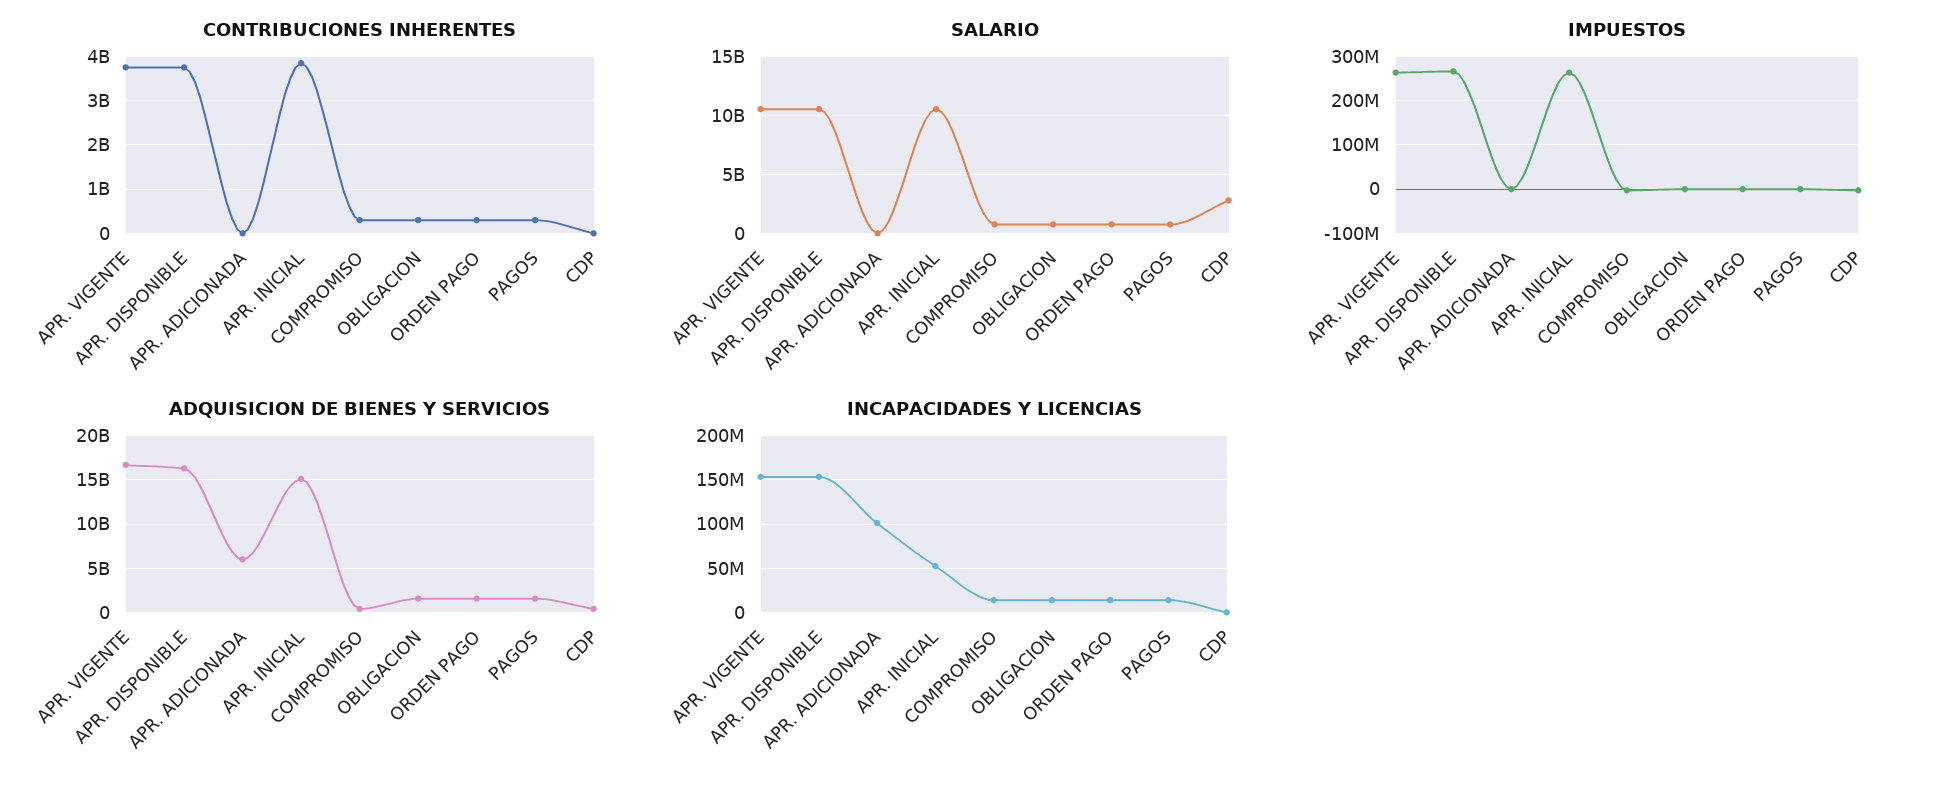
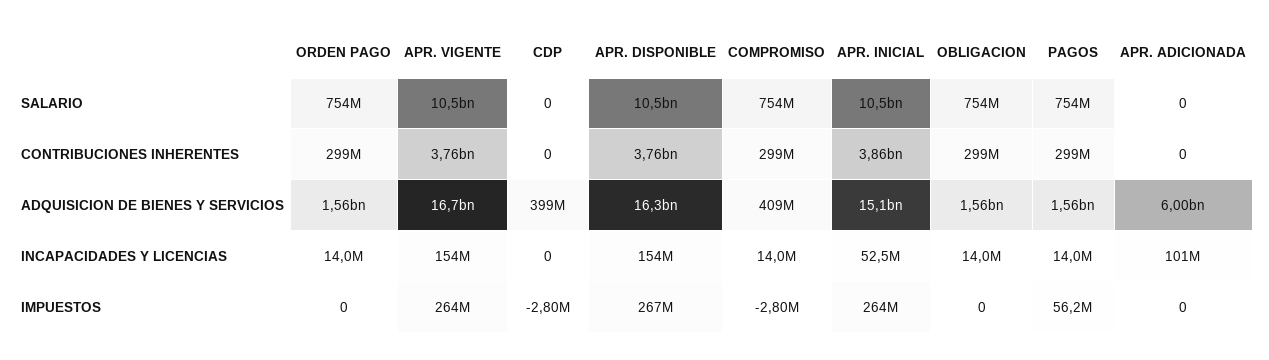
  {
    "CONTRIBUCIONES INHERENTES": {
      "APR. VIGENTE": 3760000000,
      "APR. DISPONIBLE": 3760000000,
      "APR. ADICIONADA": 0,
      "APR. INICIAL": 3860000000,
      "COMPROMISO": 299000000,
      "OBLIGACION": 299000000,
      "ORDEN PAGO": 299000000,
      "PAGOS": 299000000,
      "CDP": 0
    },
    "SALARIO": {
      "APR. VIGENTE": 10500000000,
      "APR. DISPONIBLE": 10500000000,
      "APR. ADICIONADA": 0,
      "APR. INICIAL": 10500000000,
      "COMPROMISO": 754000000,
      "OBLIGACION": 754000000,
      "ORDEN PAGO": 754000000,
      "PAGOS": 754000000,
-     "CDP": 3000000000
+     "CDP": 0
    },
    "IMPUESTOS": {
      "APR. VIGENTE": 264000000,
      "APR. DISPONIBLE": 267000000,
      "APR. ADICIONADA": 0,
      "APR. INICIAL": 264000000,
      "COMPROMISO": -2800000,
      "OBLIGACION": 0,
      "ORDEN PAGO": 0,
-     "PAGOS": 0,
+     "PAGOS": 56200000,
      "CDP": -2800000
    },
    "ADQUISICION DE BIENES Y SERVICIOS": {
      "APR. VIGENTE": 16700000000,
      "APR. DISPONIBLE": 16300000000,
      "APR. ADICIONADA": 6000000000,
      "APR. INICIAL": 15100000000,
      "COMPROMISO": 409000000,
      "OBLIGACION": 1560000000,
      "ORDEN PAGO": 1560000000,
      "PAGOS": 1560000000,
      "CDP": 399000000
    },
    "INCAPACIDADES Y LICENCIAS": {
      "APR. VIGENTE": 154000000,
      "APR. DISPONIBLE": 154000000,
      "APR. ADICIONADA": 101000000,
      "APR. INICIAL": 52500000,
      "COMPROMISO": 14000000,
      "OBLIGACION": 14000000,
      "ORDEN PAGO": 14000000,
      "PAGOS": 14000000,
      "CDP": 0
    }
  }

